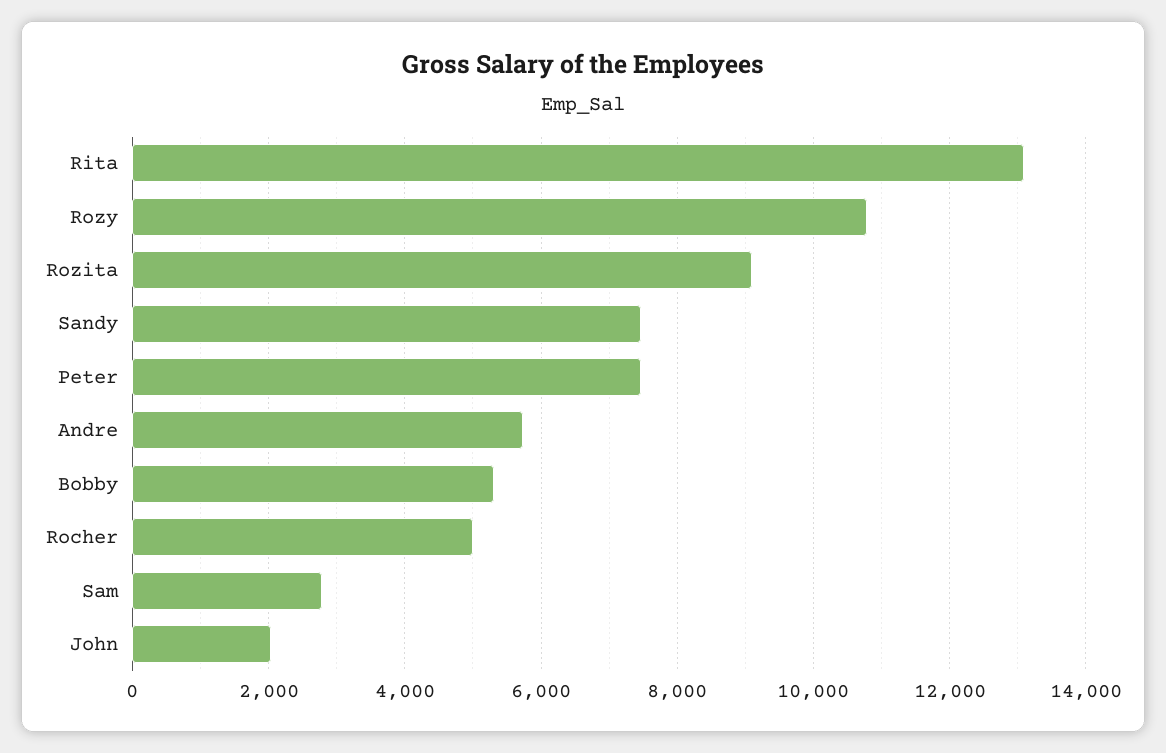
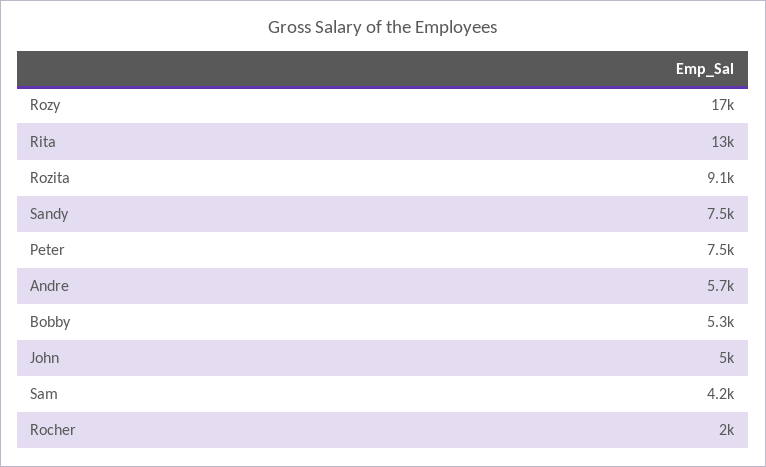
  {
    "Rita": 13000,
-   "Rozy": 10800,
+   "Rozy": 17000,
    "Rozita": 9100,
    "Sandy": 7500,
    "Peter": 7500,
    "Andre": 5700,
    "Bobby": 5300,
-   "Rocher": 5000,
+   "Rocher": 2000,
-   "Sam": 2800,
+   "Sam": 4200,
-   "John": 2000
+   "John": 5000
  }

